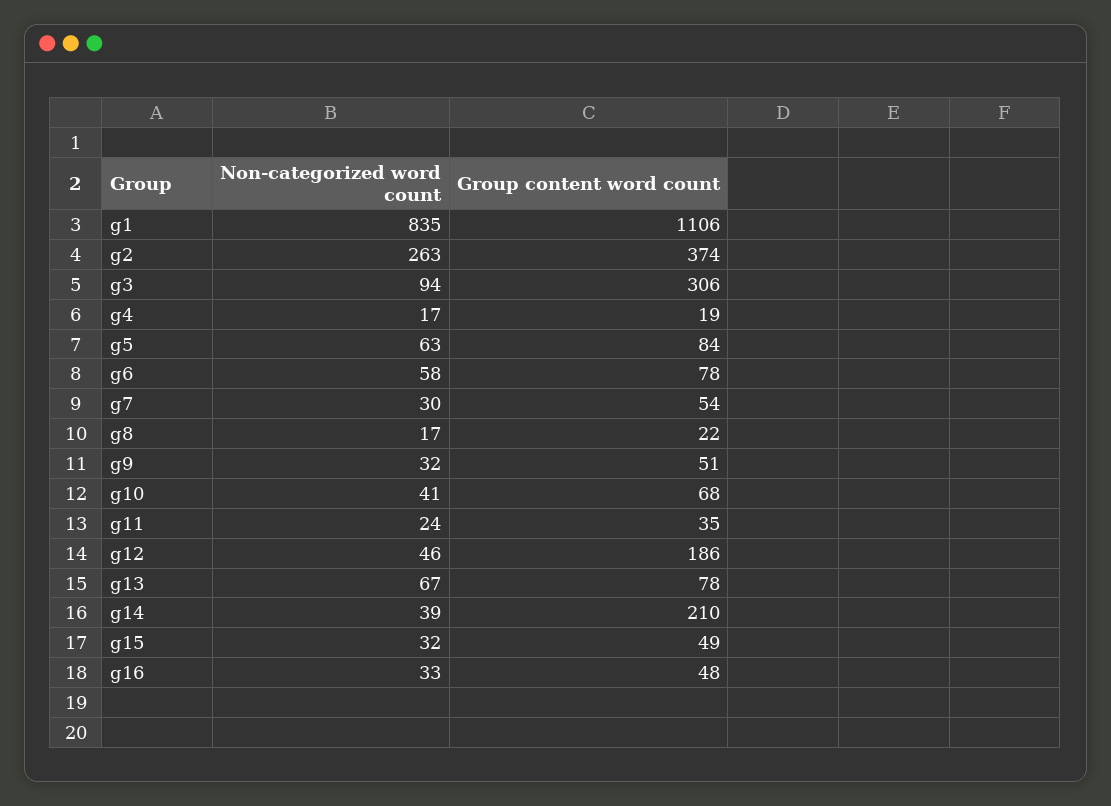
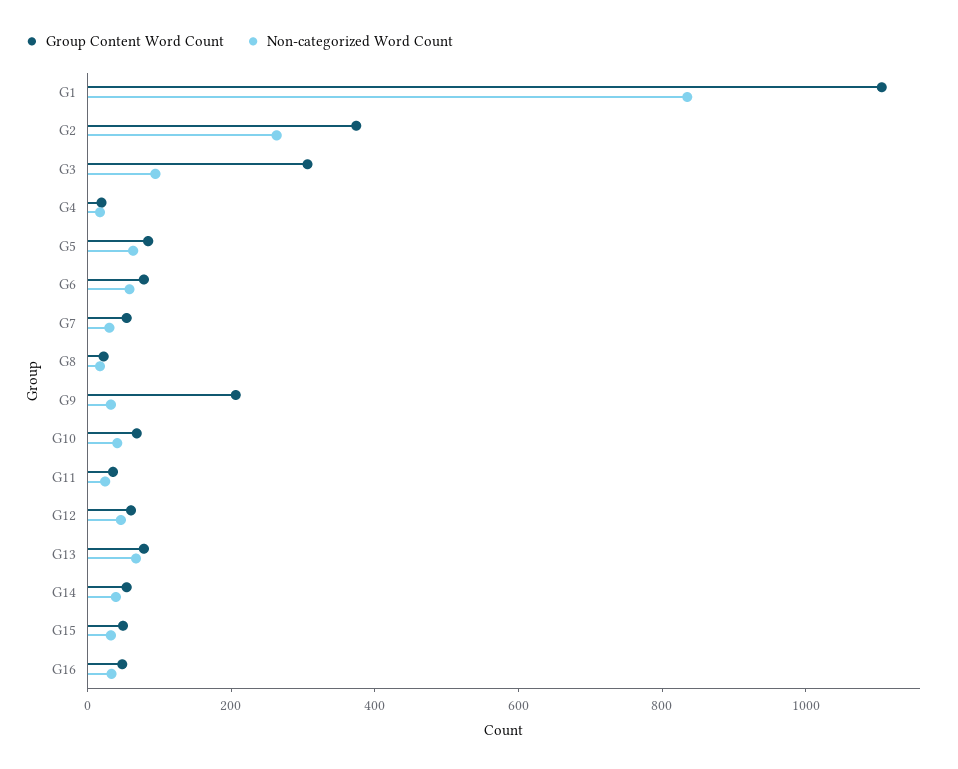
  {
    "Non-categorized word count": {
      "g1": 835,
      "g2": 263,
      "g3": 94,
      "g4": 17,
      "g5": 63,
      "g6": 58,
      "g7": 30,
      "g8": 17,
      "g9": 32,
      "g10": 41,
      "g11": 24,
      "g12": 46,
      "g13": 67,
      "g14": 39,
      "g15": 32,
      "g16": 33
    },
    "Group content word count": {
      "g1": 1106,
      "g2": 374,
      "g3": 306,
      "g4": 19,
      "g5": 84,
      "g6": 78,
      "g7": 54,
      "g8": 22,
-     "g9": 51,
+     "g9": 200,
      "g10": 68,
      "g11": 35,
-     "g12": 186,
+     "g12": 50,
      "g13": 78,
-     "g14": 210,
+     "g14": 50,
      "g15": 49,
      "g16": 48
    }
  }

